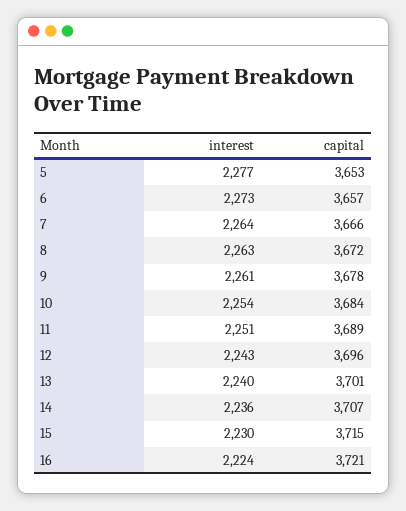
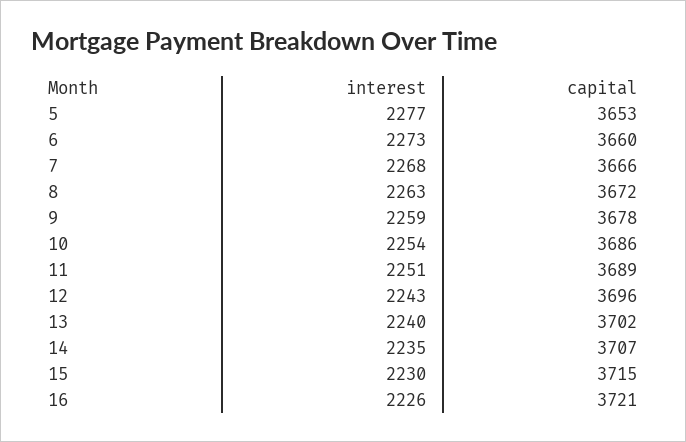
  {
    "interest": {
      "5": 2277,
      "6": 2273,
-     "7": 2264,
+     "7": 2268,
      "8": 2263,
-     "9": 2261,
+     "9": 2259,
      "10": 2254,
      "11": 2251,
      "12": 2243,
      "13": 2240,
-     "14": 2236,
+     "14": 2235,
      "15": 2230,
-     "16": 2224
+     "16": 2226
    },
    "capital": {
      "5": 3653,
-     "6": 3657,
+     "6": 3660,
      "7": 3666,
      "8": 3672,
      "9": 3678,
-     "10": 3684,
+     "10": 3686,
      "11": 3689,
      "12": 3696,
-     "13": 3701,
+     "13": 3702,
      "14": 3707,
      "15": 3715,
      "16": 3721
    }
  }

